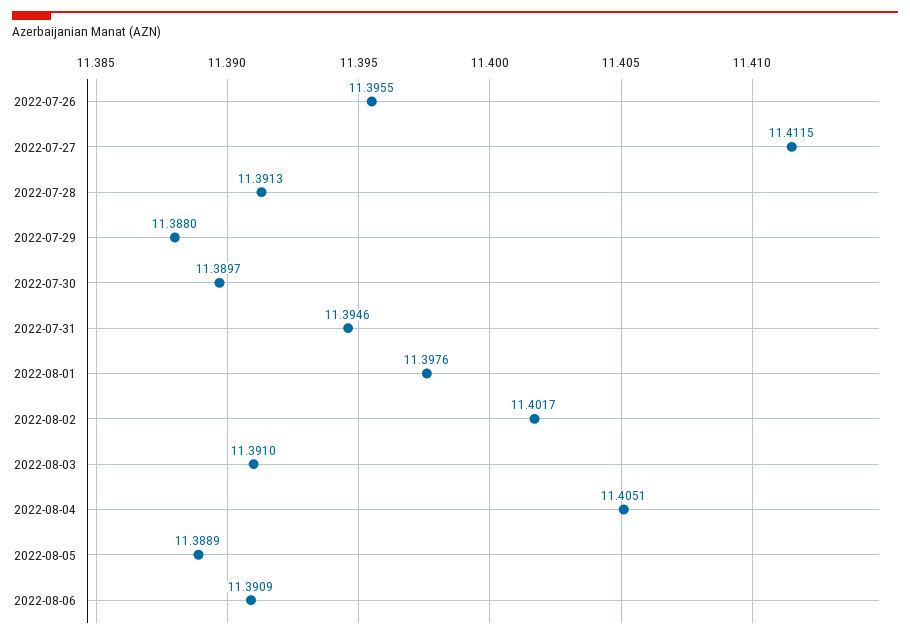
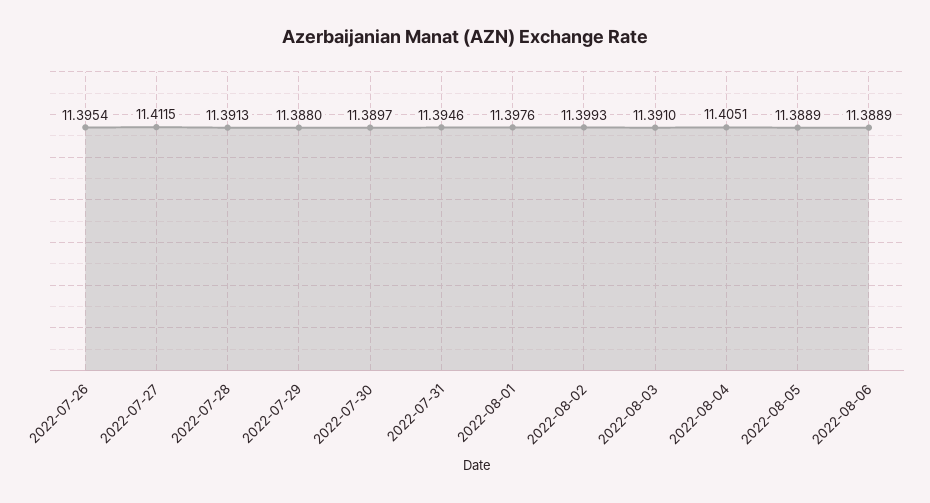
  {
-   "2022-07-26": 11.3955,
+   "2022-07-26": 11.3954,
    "2022-07-27": 11.4115,
    "2022-07-28": 11.3913,
    "2022-07-29": 11.388,
    "2022-07-30": 11.3897,
    "2022-07-31": 11.3946,
    "2022-08-01": 11.3976,
-   "2022-08-02": 11.4017,
+   "2022-08-02": 11.3993,
    "2022-08-03": 11.391,
    "2022-08-04": 11.4051,
    "2022-08-05": 11.3889,
-   "2022-08-06": 11.3909
+   "2022-08-06": 11.3889
  }

